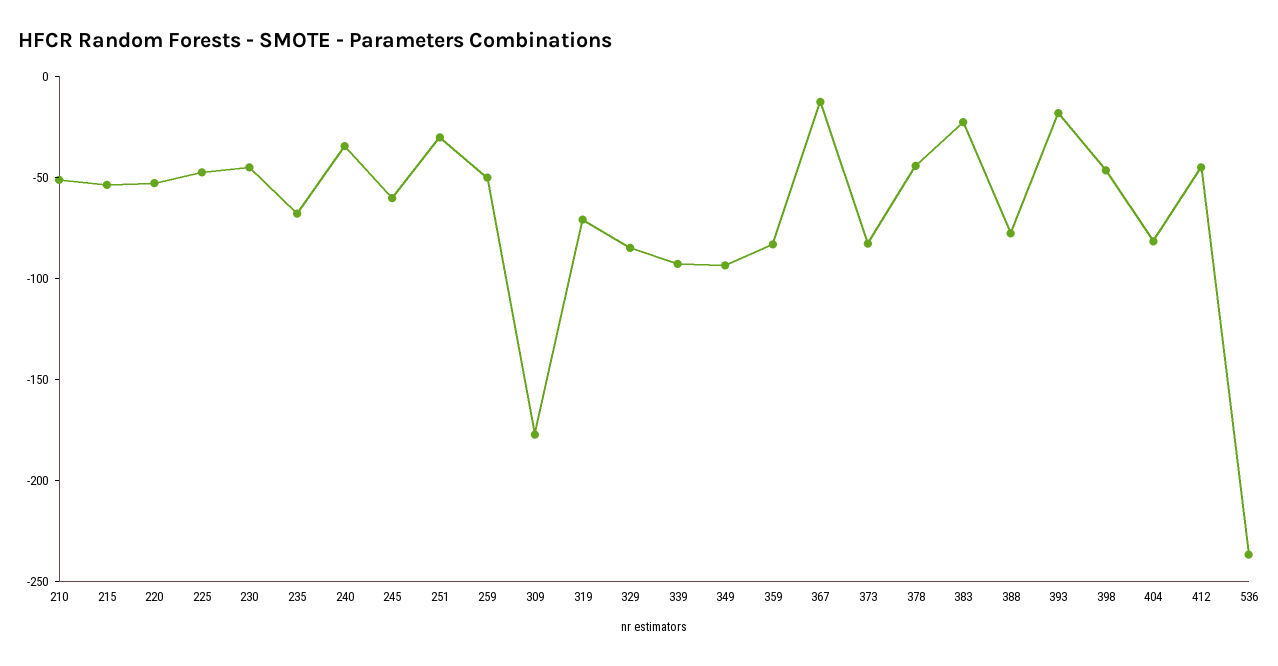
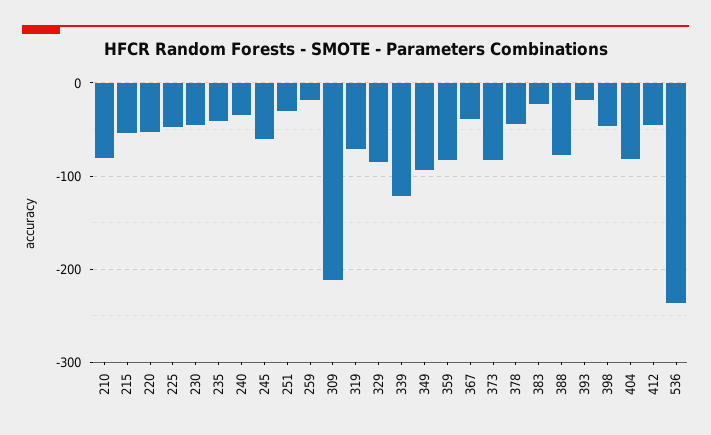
  {
-   "210": -50,
+   "210": -80,
    "215": -50,
    "220": -50,
    "225": -50,
    "230": -50,
-   "235": -70,
+   "235": -40,
    "240": -30,
    "245": -60,
    "251": -30,
-   "259": -50,
+   "259": -20,
-   "309": -180,
+   "309": -210,
    "319": -70,
    "329": -90,
-   "339": -90,
+   "339": -120,
    "349": -90,
    "359": -80,
-   "367": -10,
+   "367": -40,
    "373": -80,
    "378": -40,
    "383": -20,
    "388": -80,
    "393": -20,
    "398": -50,
    "404": -80,
    "412": -50,
    "536": -240
  }

